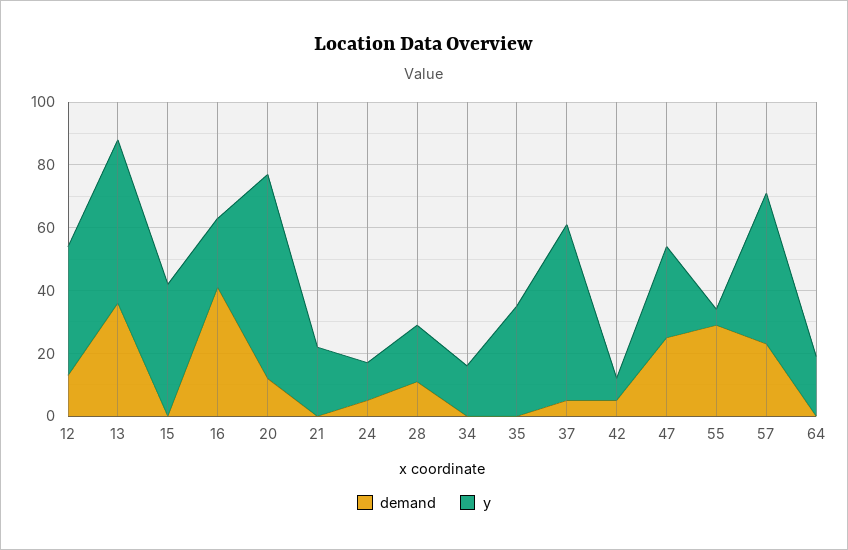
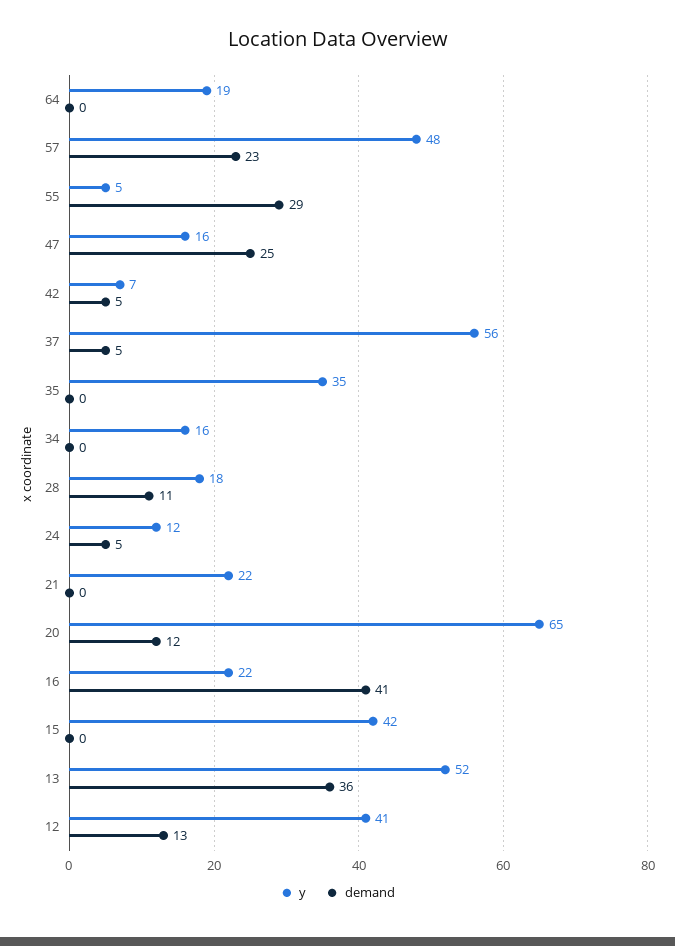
  {
    "demand": {
      "12": 13,
      "13": 36,
      "15": 0,
      "16": 41,
      "20": 12,
      "21": 0,
      "24": 5,
      "28": 11,
      "34": 0,
      "35": 0,
      "37": 5,
      "42": 5,
      "47": 25,
      "55": 29,
      "57": 23,
      "64": 0
    },
    "y": {
      "12": 41,
      "13": 52,
      "15": 42,
      "16": 22,
      "20": 65,
      "21": 22,
      "24": 12,
      "28": 18,
      "34": 16,
      "35": 35,
      "37": 56,
      "42": 7,
-     "47": 30,
+     "47": 16,
      "55": 5,
      "57": 48,
      "64": 19
    }
  }

